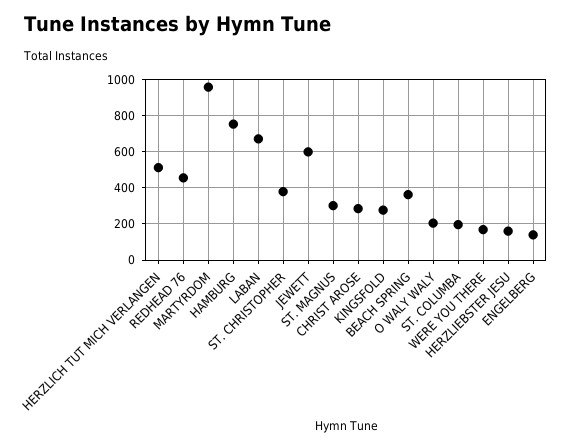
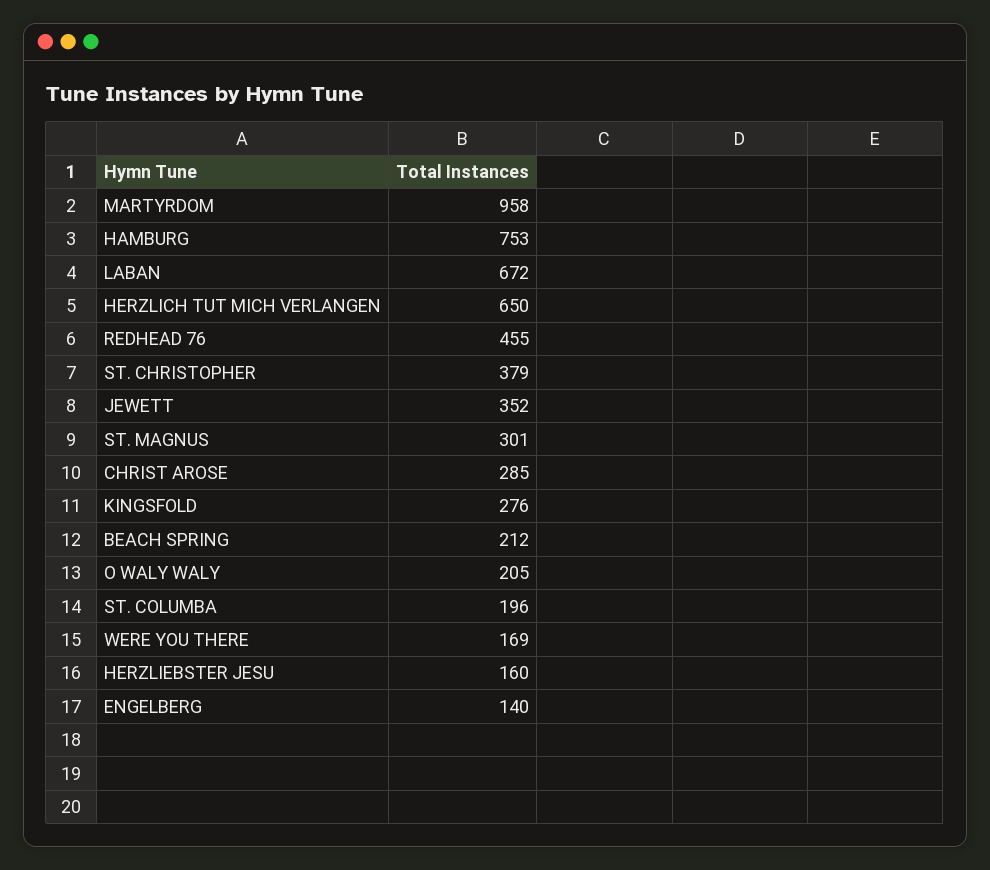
  {
-   "HERZLICH TUT MICH VERLANGEN": 500,
+   "HERZLICH TUT MICH VERLANGEN": 650,
    "REDHEAD 76": 455,
    "MARTYRDOM": 958,
    "HAMBURG": 753,
    "LABAN": 672,
    "ST. CHRISTOPHER": 379,
-   "JEWETT": 600,
+   "JEWETT": 352,
    "ST. MAGNUS": 301,
    "CHRIST AROSE": 285,
    "KINGSFOLD": 276,
-   "BEACH SPRING": 350,
+   "BEACH SPRING": 212,
    "O WALY WALY": 205,
    "ST. COLUMBA": 196,
    "WERE YOU THERE": 169,
    "HERZLIEBSTER JESU": 160,
    "ENGELBERG": 140
  }

